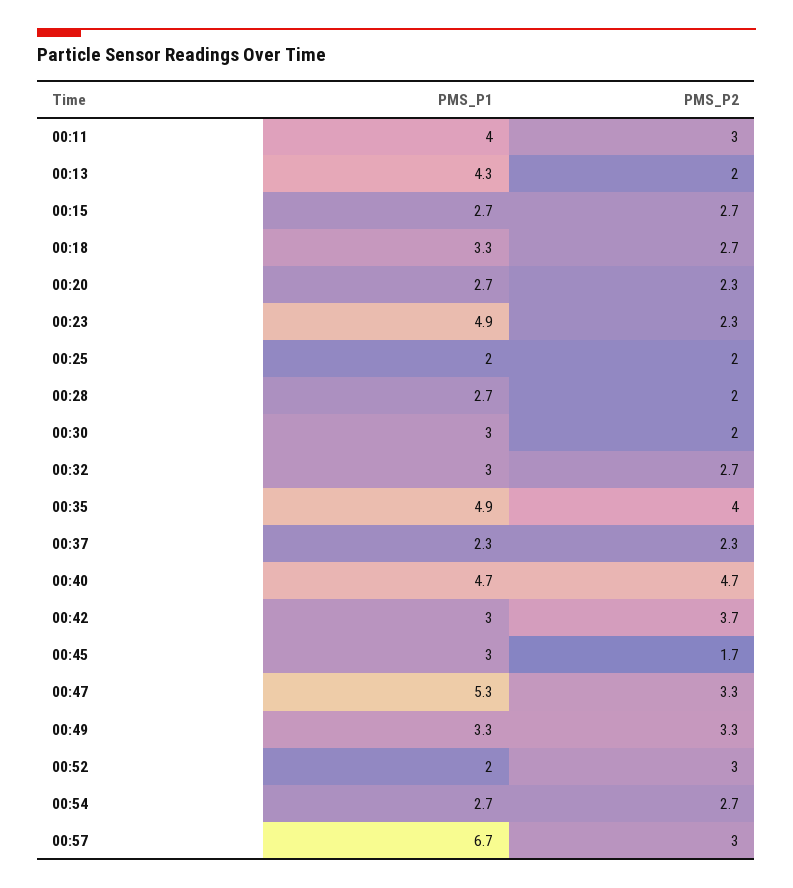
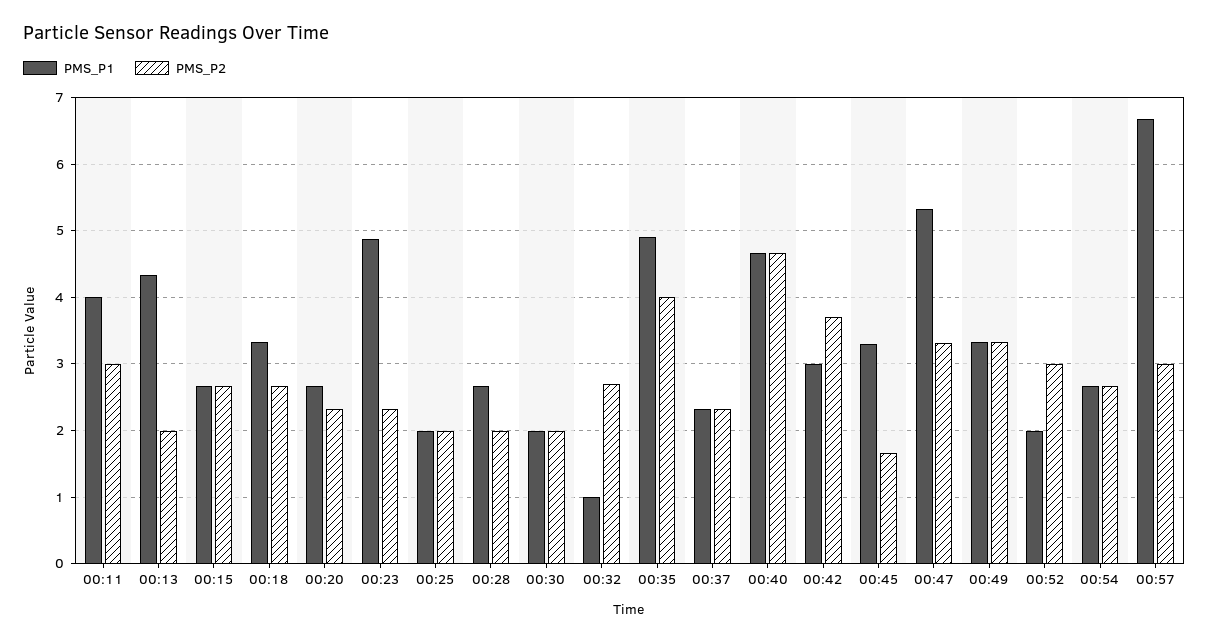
  {
    "PMS_P1": {
      "00:11": 4,
      "00:13": 4.3,
      "00:15": 2.7,
      "00:18": 3.3,
      "00:20": 2.7,
      "00:23": 4.9,
      "00:25": 2,
      "00:28": 2.7,
-     "00:30": 3,
+     "00:30": 2,
-     "00:32": 3,
+     "00:32": 1,
      "00:35": 4.9,
      "00:37": 2.3,
      "00:40": 4.7,
      "00:42": 3,
-     "00:45": 3,
+     "00:45": 3.3,
      "00:47": 5.3,
      "00:49": 3.3,
      "00:52": 2,
      "00:54": 2.7,
      "00:57": 6.7
    },
    "PMS_P2": {
      "00:11": 3,
      "00:13": 2,
      "00:15": 2.7,
      "00:18": 2.7,
      "00:20": 2.3,
      "00:23": 2.3,
      "00:25": 2,
      "00:28": 2,
      "00:30": 2,
      "00:32": 2.7,
      "00:35": 4,
      "00:37": 2.3,
      "00:40": 4.7,
      "00:42": 3.7,
      "00:45": 1.7,
      "00:47": 3.3,
      "00:49": 3.3,
      "00:52": 3,
      "00:54": 2.7,
      "00:57": 3
    }
  }

